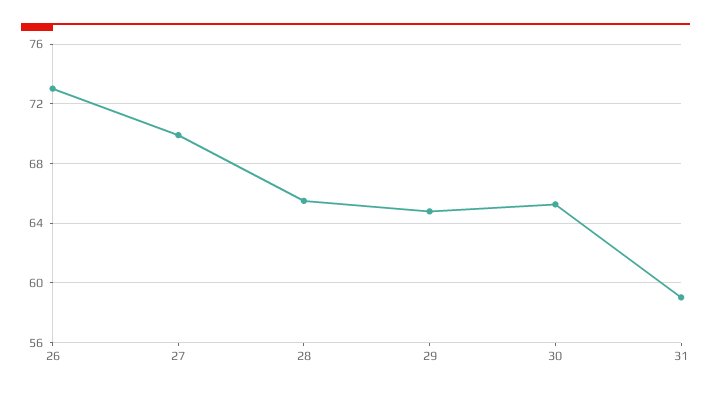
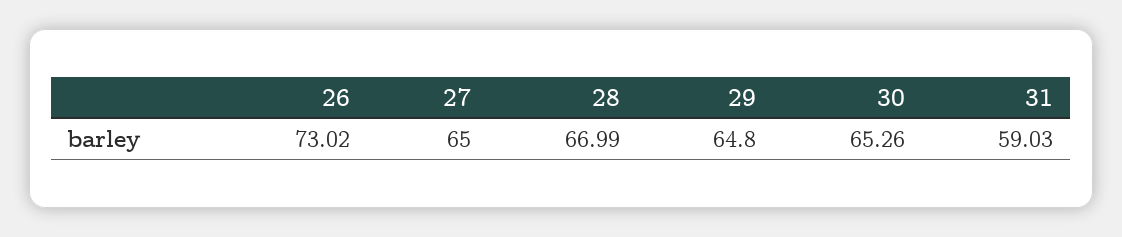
  {
    "26": 73.02,
-   "27": 70,
+   "27": 65,
-   "28": 65.5,
+   "28": 66.99,
    "29": 64.8,
    "30": 65.26,
    "31": 59.03
  }

